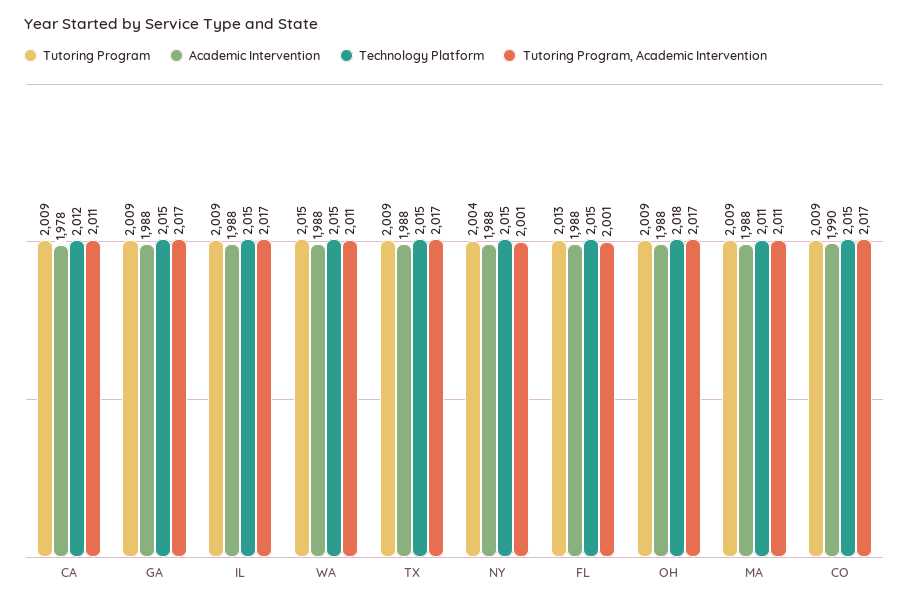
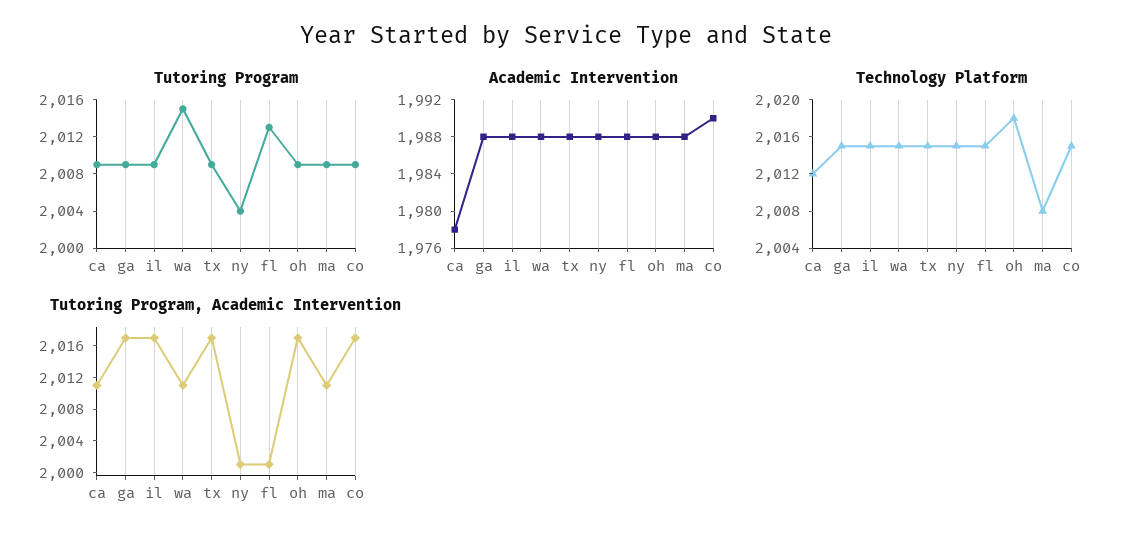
  {
    "Tutoring Program": {
      "CA": 2009,
      "GA": 2009,
      "IL": 2009,
      "WA": 2015,
      "TX": 2009,
      "NY": 2004,
      "FL": 2013,
      "OH": 2009,
      "MA": 2009,
      "CO": 2009
    },
    "Academic Intervention": {
      "CA": 1978,
      "GA": 1988,
      "IL": 1988,
      "WA": 1988,
      "TX": 1988,
      "NY": 1988,
      "FL": 1988,
      "OH": 1988,
      "MA": 1988,
      "CO": 1990
    },
    "Technology Platform": {
      "CA": 2012,
      "GA": 2015,
      "IL": 2015,
      "WA": 2015,
      "TX": 2015,
      "NY": 2015,
      "FL": 2015,
      "OH": 2018,
-     "MA": 2011,
+     "MA": 2008,
      "CO": 2015
    },
    "Tutoring Program, Academic Intervention": {
      "CA": 2011,
      "GA": 2017,
      "IL": 2017,
      "WA": 2011,
      "TX": 2017,
      "NY": 2001,
      "FL": 2001,
      "OH": 2017,
      "MA": 2011,
      "CO": 2017
    }
  }

